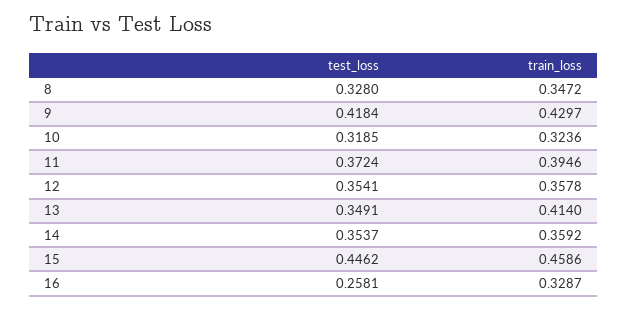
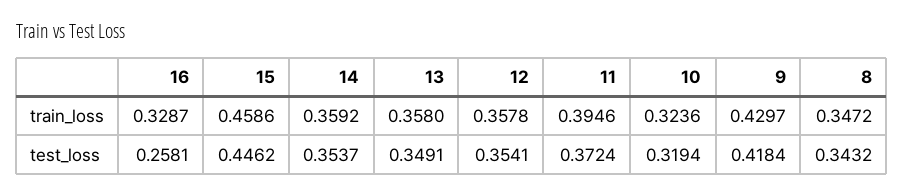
  {
    "test_loss": {
-     "8": 0.328,
+     "8": 0.3432,
      "9": 0.4184,
-     "10": 0.3185,
+     "10": 0.3194,
      "11": 0.3724,
      "12": 0.3541,
      "13": 0.3491,
      "14": 0.3537,
      "15": 0.4462,
      "16": 0.2581
    },
    "train_loss": {
      "8": 0.3472,
      "9": 0.4297,
      "10": 0.3236,
      "11": 0.3946,
      "12": 0.3578,
-     "13": 0.414,
+     "13": 0.358,
      "14": 0.3592,
      "15": 0.4586,
      "16": 0.3287
    }
  }

